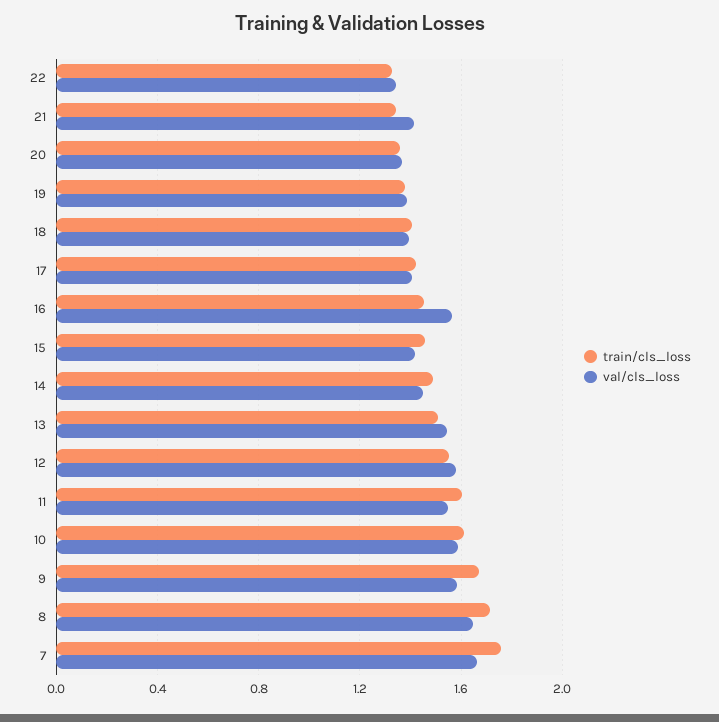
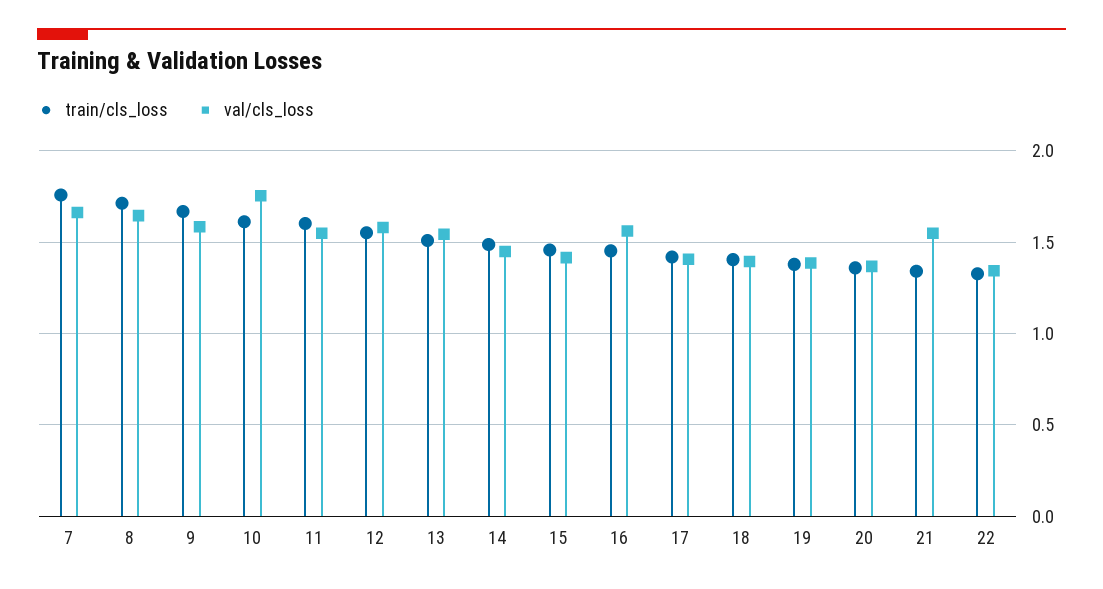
  {
    "train/cls_loss": {
      "22": 1.35,
      "21": 1.35,
      "20": 1.35,
      "19": 1.4,
      "18": 1.4,
      "17": 1.4,
      "16": 1.45,
      "15": 1.45,
      "14": 1.5,
      "13": 1.5,
      "12": 1.55,
      "11": 1.6,
      "10": 1.6,
      "9": 1.65,
      "8": 1.7,
      "7": 1.75
    },
    "val/cls_loss": {
      "22": 1.35,
-     "21": 1.4,
+     "21": 1.55,
      "20": 1.35,
      "19": 1.4,
      "18": 1.4,
      "17": 1.4,
      "16": 1.55,
      "15": 1.4,
      "14": 1.45,
      "13": 1.55,
      "12": 1.6,
      "11": 1.55,
-     "10": 1.6,
+     "10": 1.75,
      "9": 1.6,
      "8": 1.65,
      "7": 1.65
    }
  }

